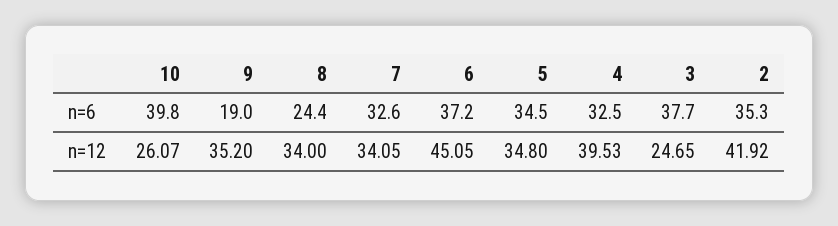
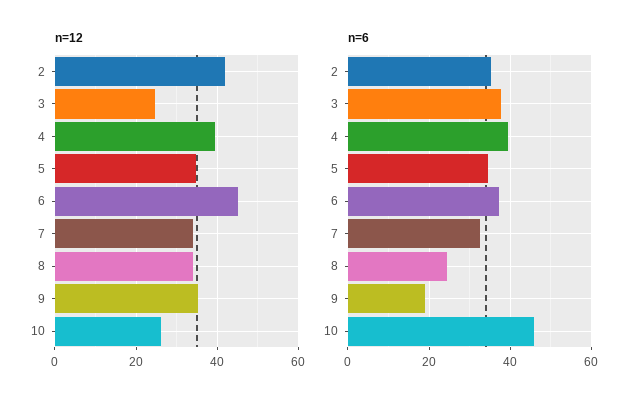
  {
    "n=6": {
-     "10": 39.8,
+     "10": 46,
      "9": 19,
      "8": 24.4,
      "7": 32.6,
      "6": 37.2,
      "5": 34.5,
-     "4": 32.5,
+     "4": 40,
      "3": 37.7,
      "2": 35.3
    },
    "n=12": {
      "10": 26.07,
      "9": 35.2,
      "8": 34,
      "7": 34.05,
      "6": 45.05,
      "5": 34.8,
      "4": 39.53,
      "3": 24.65,
      "2": 41.92
    }
  }

